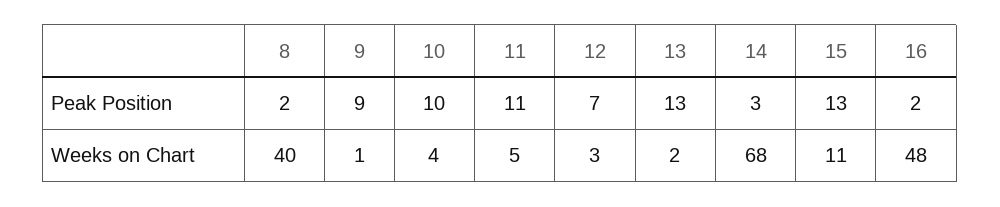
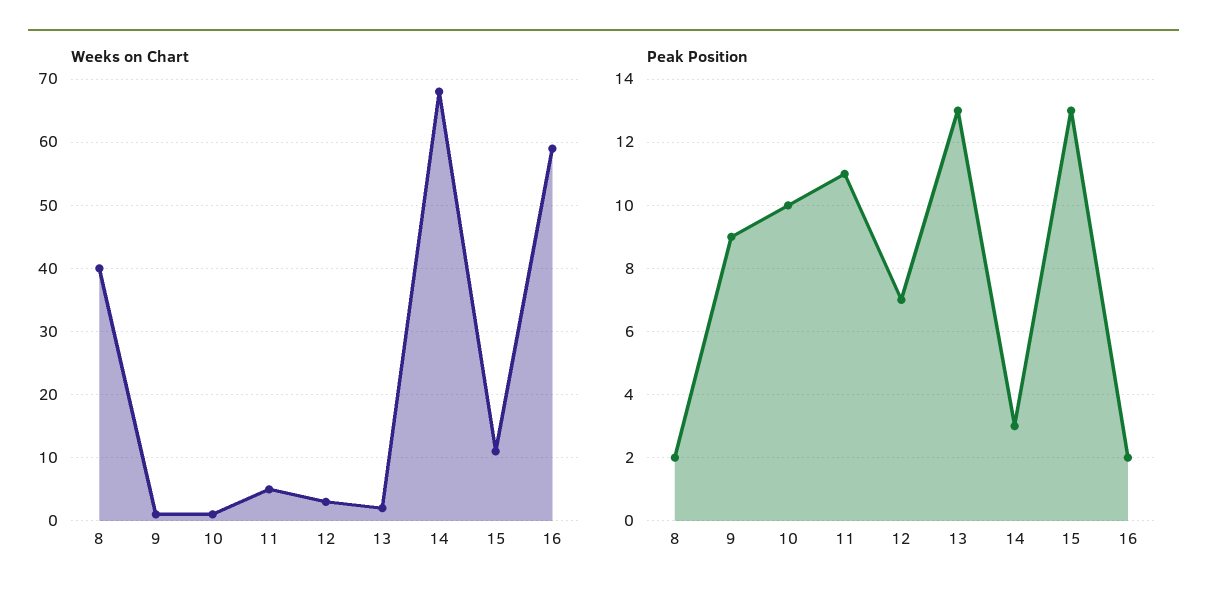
  {
    "Peak Position": {
      "8": 2,
      "9": 9,
      "10": 10,
      "11": 11,
      "12": 7,
      "13": 13,
      "14": 3,
      "15": 13,
      "16": 2
    },
    "Weeks on Chart": {
      "8": 40,
      "9": 1,
-     "10": 4,
+     "10": 1,
      "11": 5,
      "12": 3,
      "13": 2,
      "14": 68,
      "15": 11,
-     "16": 48
+     "16": 59
    }
  }

